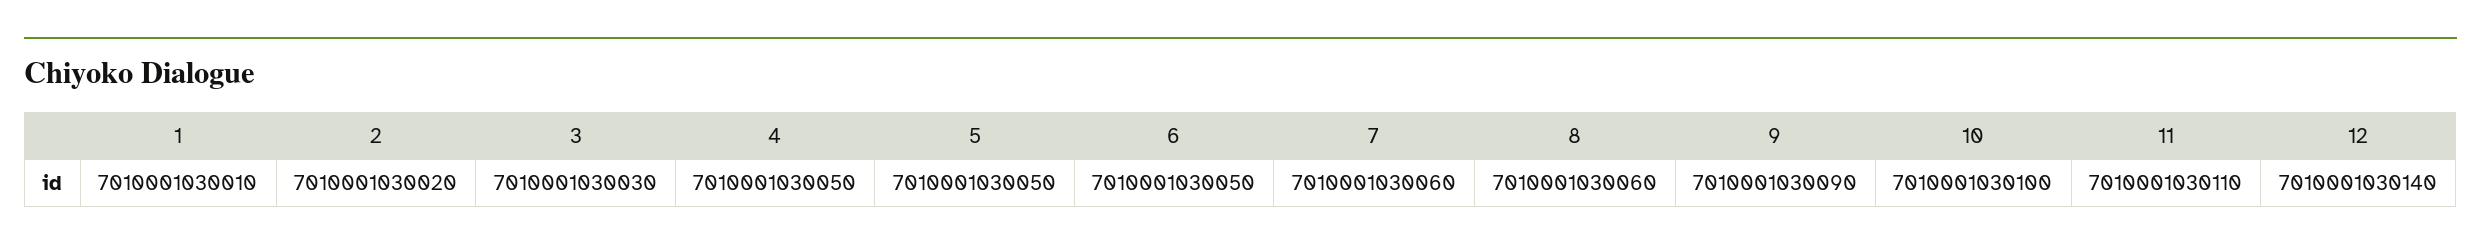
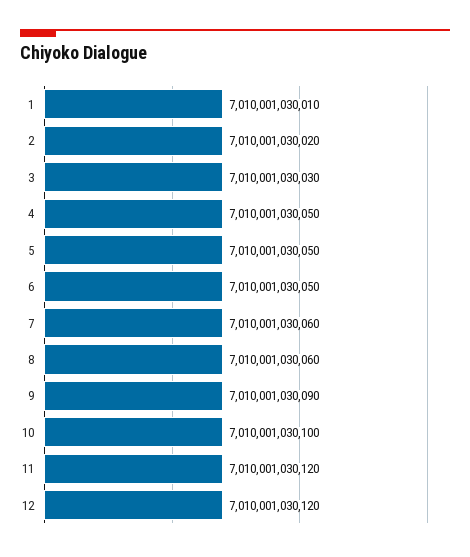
  {
    "1": 7010001030010,
    "2": 7010001030020,
    "3": 7010001030030,
    "4": 7010001030050,
    "5": 7010001030050,
    "6": 7010001030050,
    "7": 7010001030060,
    "8": 7010001030060,
    "9": 7010001030090,
    "10": 7010001030100,
-   "11": 7010001030110,
+   "11": 7010001030120,
-   "12": 7010001030140
+   "12": 7010001030120
  }

